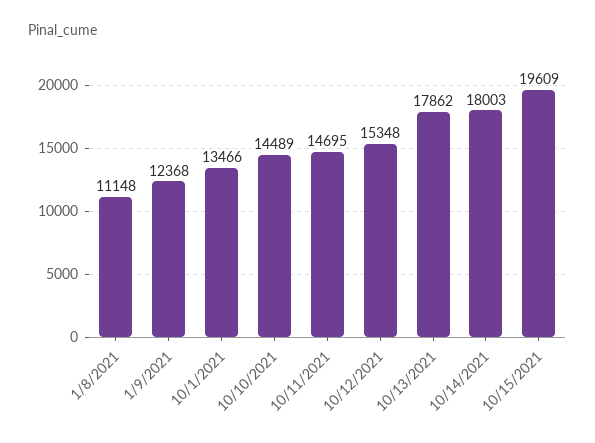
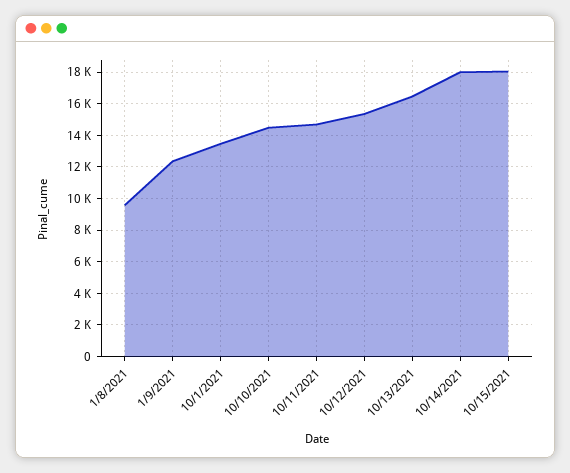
  {
-   "1/8/2021": 11148,
+   "1/8/2021": 9500,
    "1/9/2021": 12368,
    "10/1/2021": 13466,
    "10/10/2021": 14489,
    "10/11/2021": 14695,
    "10/12/2021": 15348,
-   "10/13/2021": 17862,
+   "10/13/2021": 16500,
    "10/14/2021": 18003,
-   "10/15/2021": 19609
+   "10/15/2021": 18000
  }

